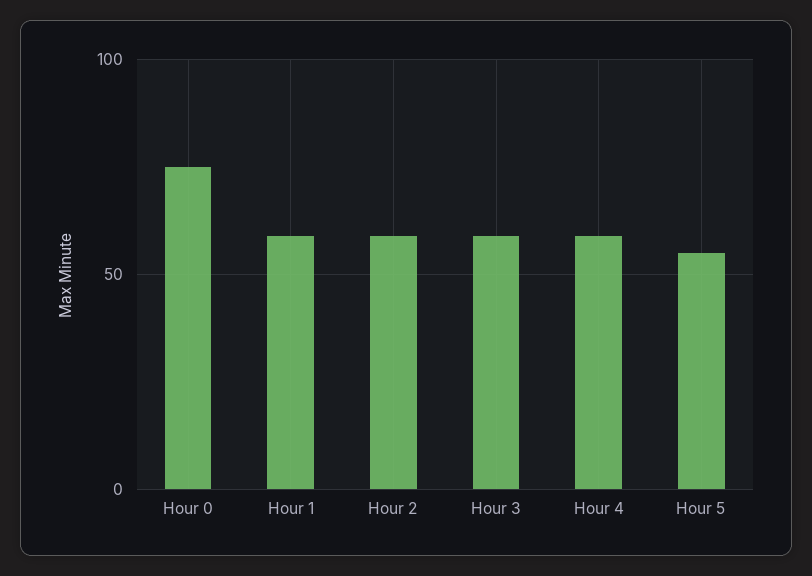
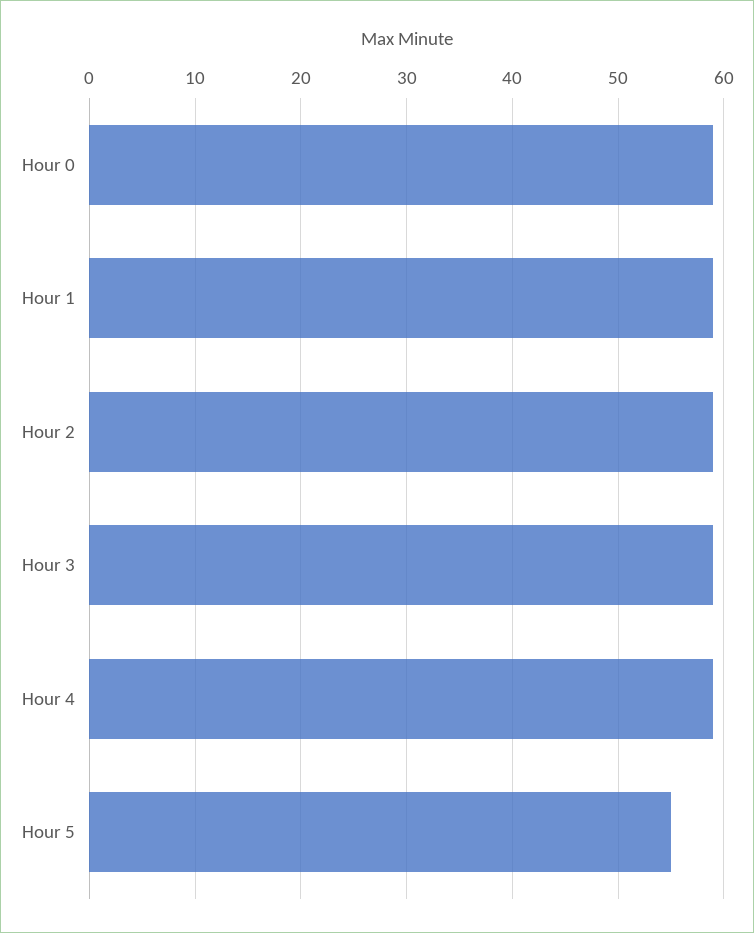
  {
-   "Hour 0": 75,
+   "Hour 0": 59,
    "Hour 1": 59,
    "Hour 2": 59,
    "Hour 3": 59,
    "Hour 4": 59,
    "Hour 5": 55
  }

